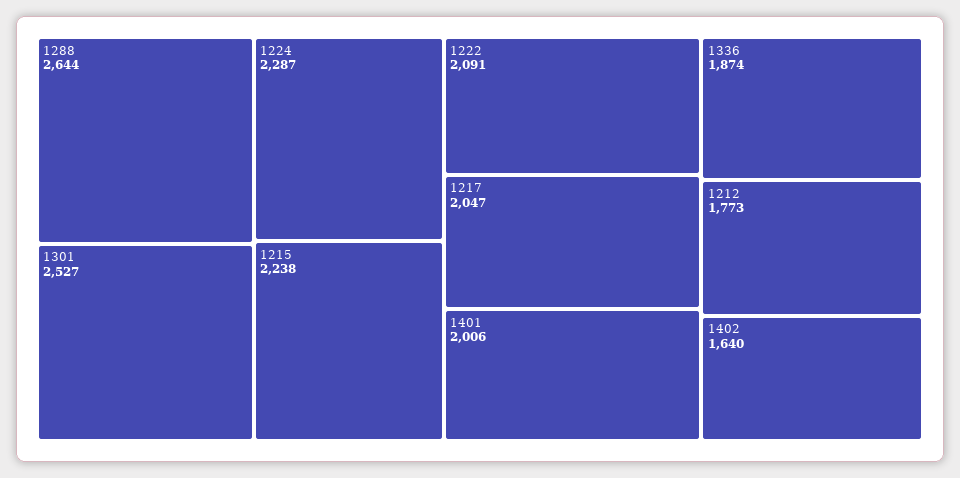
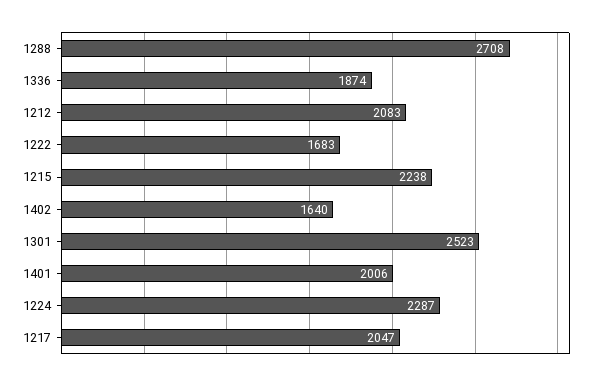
  {
-   "1288": 2644,
+   "1288": 2708,
-   "1301": 2527,
+   "1301": 2523,
    "1224": 2287,
    "1215": 2238,
-   "1222": 2091,
+   "1222": 1683,
    "1217": 2047,
    "1401": 2006,
    "1336": 1874,
-   "1212": 1773,
+   "1212": 2083,
    "1402": 1640
  }

